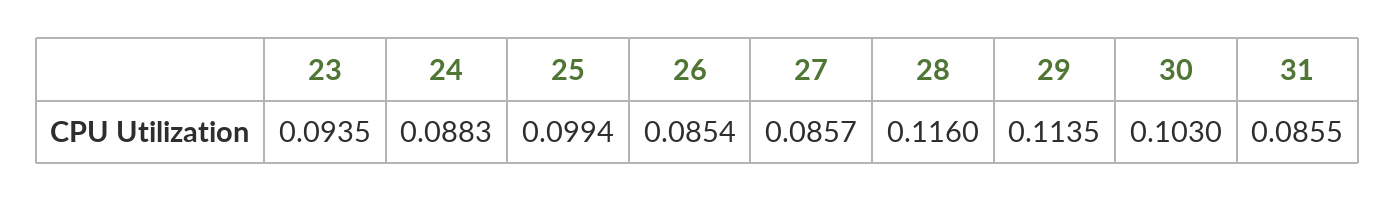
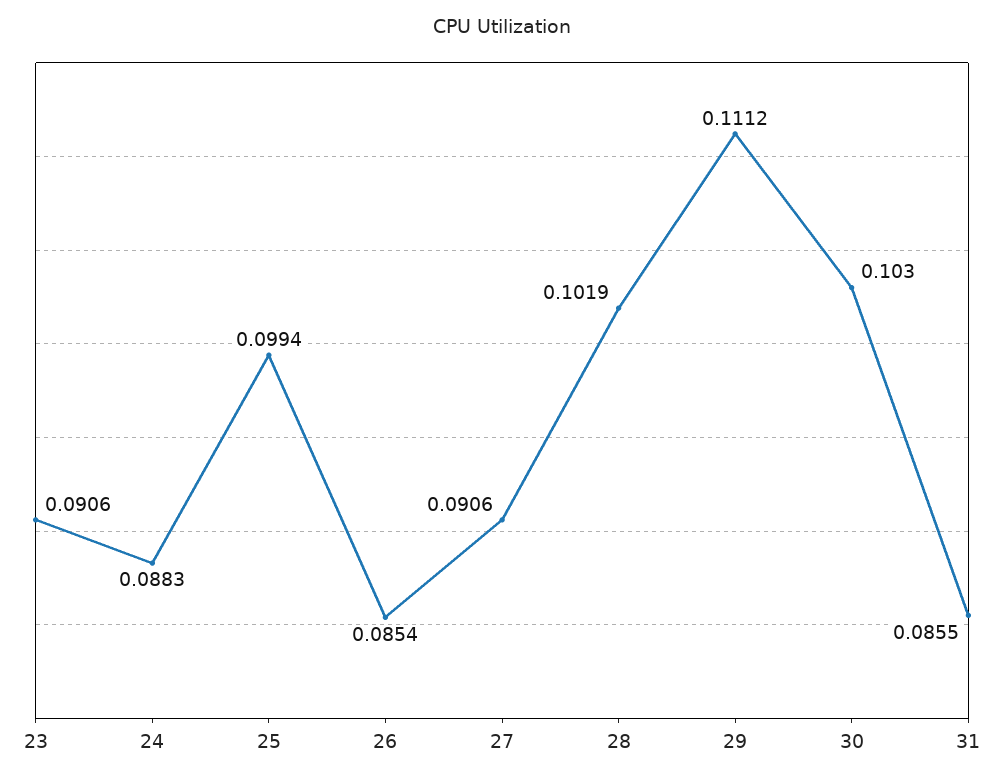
  {
-   "23": 0.0935,
+   "23": 0.0906,
    "24": 0.0883,
    "25": 0.0994,
    "26": 0.0854,
-   "27": 0.0857,
+   "27": 0.0906,
-   "28": 0.116,
+   "28": 0.1019,
-   "29": 0.1135,
+   "29": 0.1112,
    "30": 0.103,
    "31": 0.0855
  }

